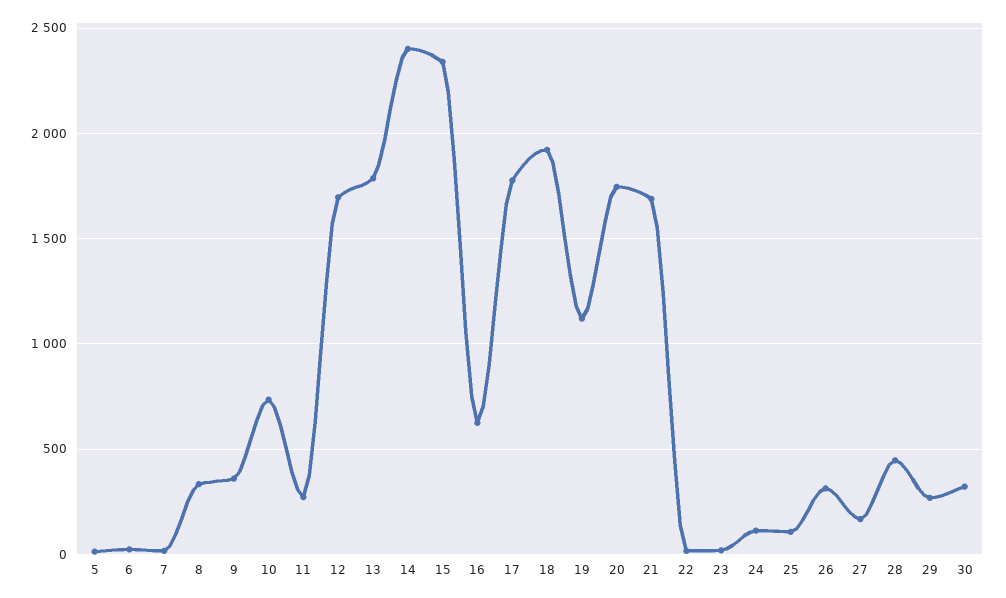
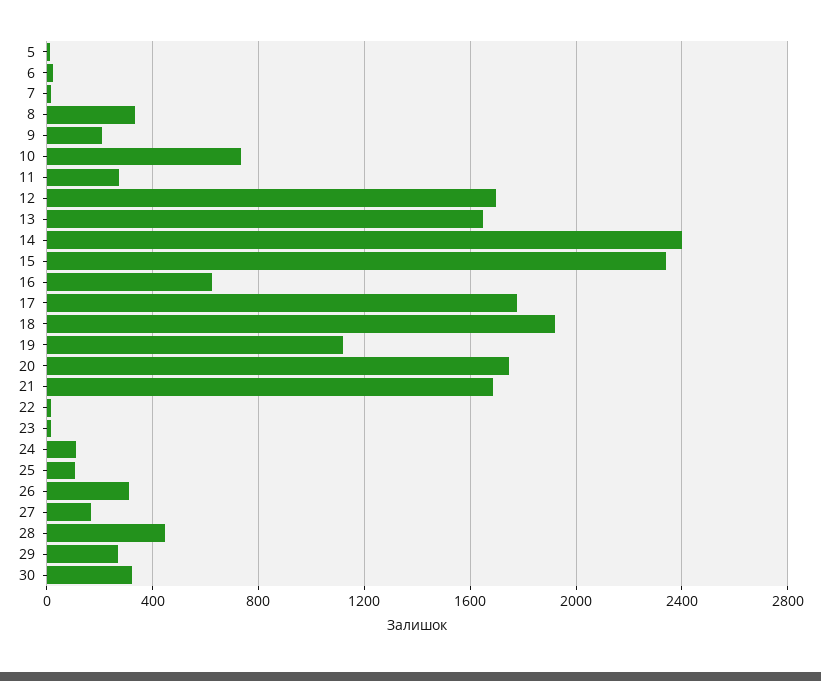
  {
    "5": 0,
    "6": 0,
    "7": 0,
    "8": 350,
-   "9": 350,
+   "9": 200,
    "10": 750,
    "11": 250,
    "12": 1700,
-   "13": 1800,
+   "13": 1650,
    "14": 2400,
    "15": 2350,
    "16": 600,
    "17": 1800,
    "18": 1900,
    "19": 1100,
    "20": 1750,
    "21": 1700,
    "22": 0,
    "23": 0,
    "24": 100,
    "25": 100,
    "26": 300,
    "27": 150,
    "28": 450,
    "29": 250,
    "30": 300
  }

